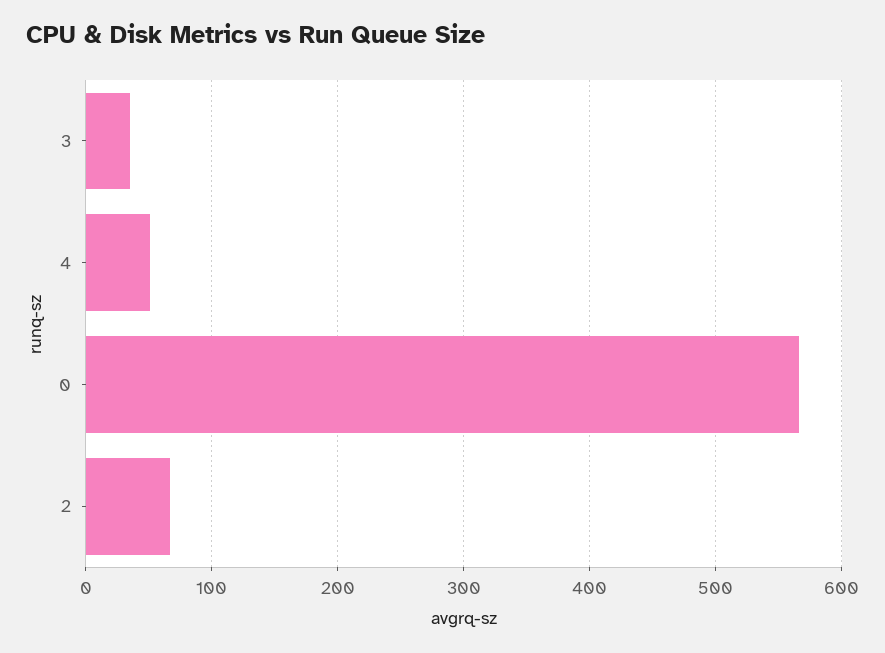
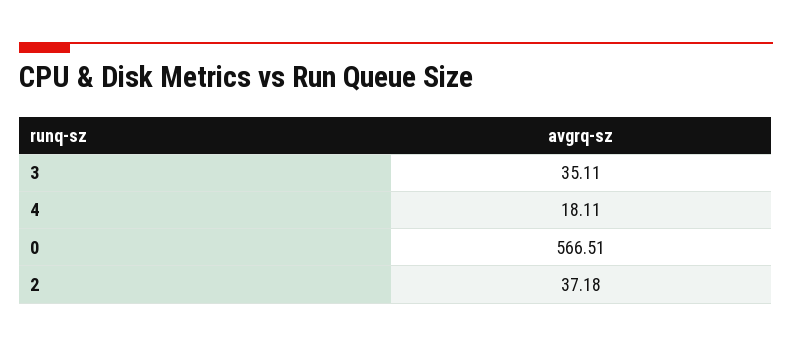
  {
    "3": 35.11,
-   "4": 50,
+   "4": 18.11,
    "0": 566.51,
-   "2": 70
+   "2": 37.18
  }

